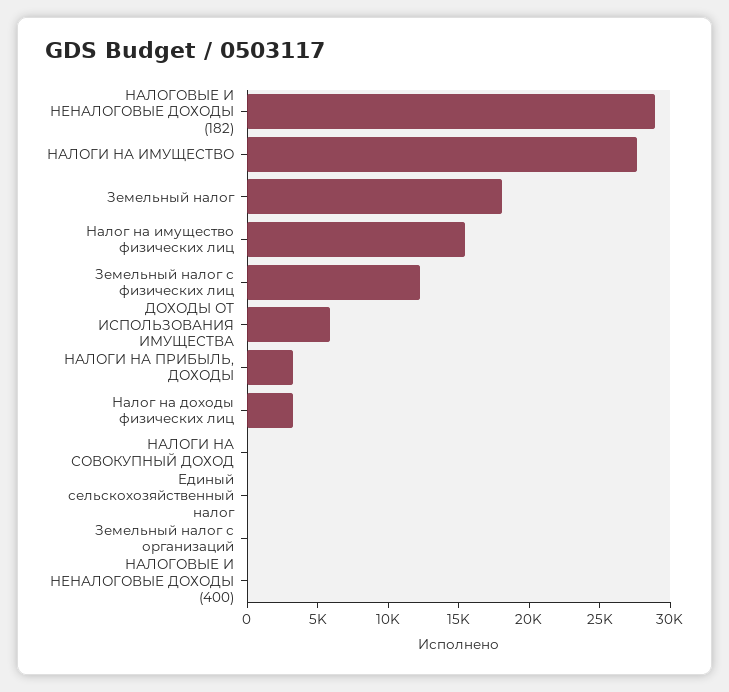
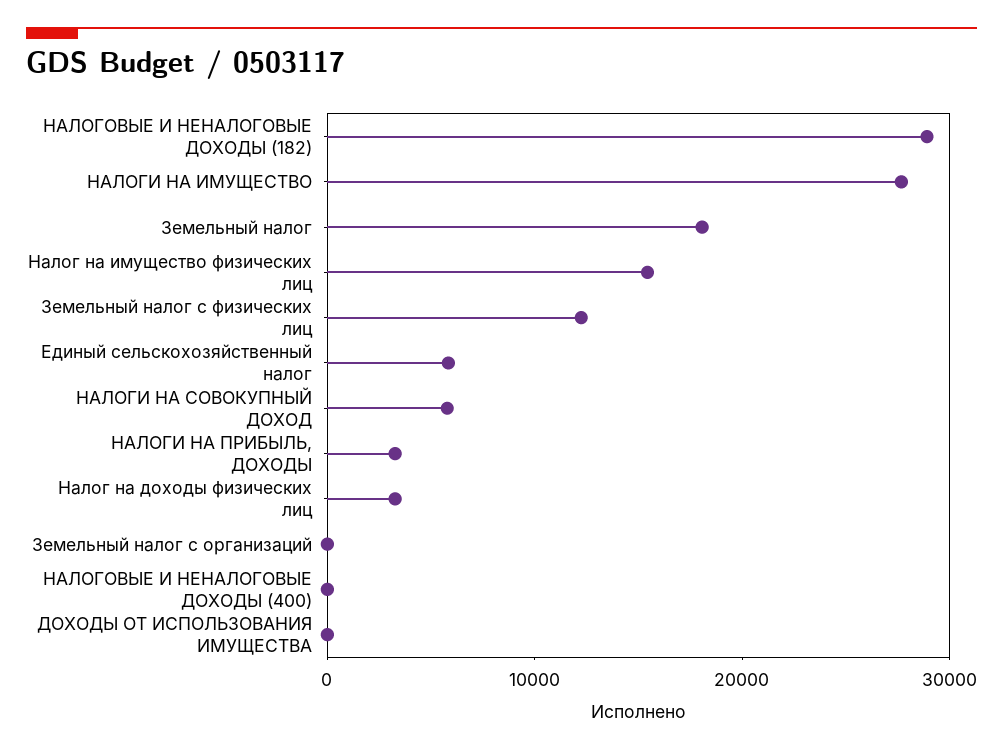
  {
    "НАЛОГОВЫЕ И НЕНАЛОГОВЫЕ ДОХОДЫ (182)": 29000,
    "НАЛОГИ НА ИМУЩЕСТВО": 28000,
    "Земельный налог": 18000,
    "Налог на имущество физических лиц": 15000,
    "Земельный налог с физических лиц": 12000,
-   "ДОХОДЫ ОТ ИСПОЛЬЗОВАНИЯ ИМУЩЕСТВА": 6000,
+   "ДОХОДЫ ОТ ИСПОЛЬЗОВАНИЯ ИМУЩЕСТВА": 0,
    "НАЛОГИ НА ПРИБЫЛЬ, ДОХОДЫ": 3000,
    "Налог на доходы физических лиц": 3000,
-   "НАЛОГИ НА СОВОКУПНЫЙ ДОХОД": 0,
+   "НАЛОГИ НА СОВОКУПНЫЙ ДОХОД": 6000,
-   "Единый сельскохозяйственный налог": 0,
+   "Единый сельскохозяйственный налог": 6000,
    "Земельный налог с организаций": 0,
    "НАЛОГОВЫЕ И НЕНАЛОГОВЫЕ ДОХОДЫ (400)": 0
  }

